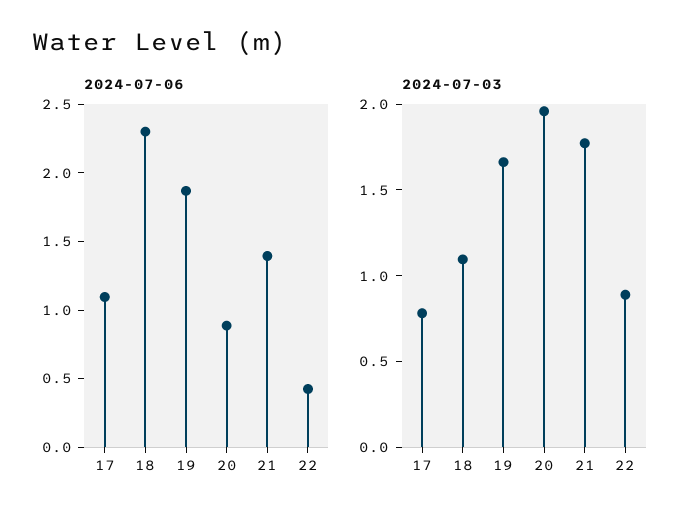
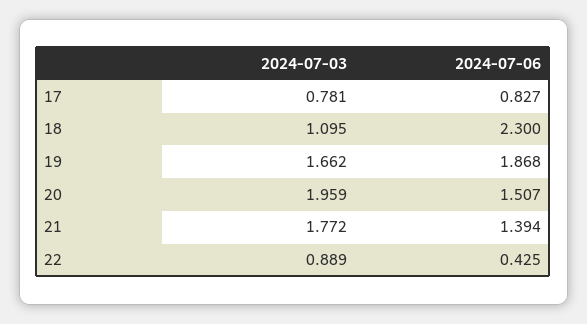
  {
    "2024-07-06": {
-     "17": 1.1,
+     "17": 0.827,
      "18": 2.3,
      "19": 1.868,
-     "20": 0.9,
+     "20": 1.507,
      "21": 1.394,
      "22": 0.425
    },
    "2024-07-03": {
      "17": 0.781,
      "18": 1.095,
      "19": 1.662,
      "20": 1.959,
      "21": 1.772,
      "22": 0.889
    }
  }

